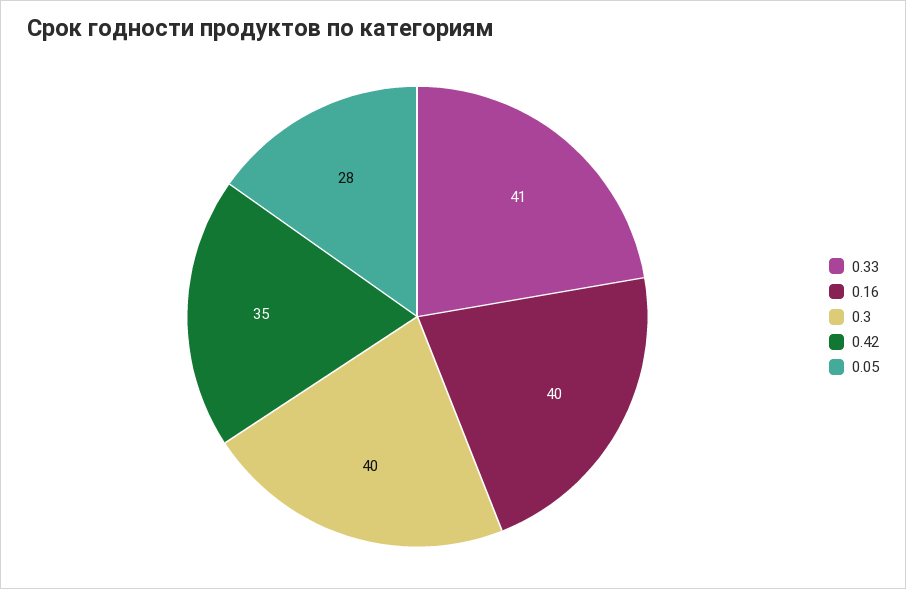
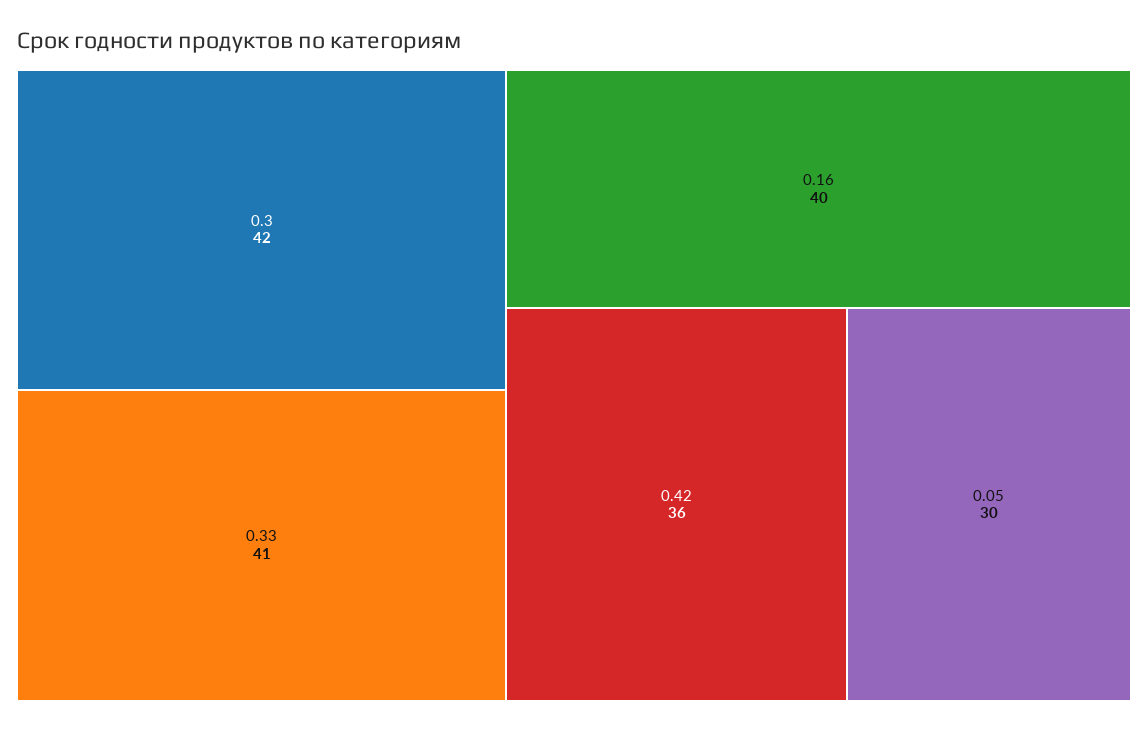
  {
    "0.33": 41,
    "0.16": 40,
-   "0.3": 40,
+   "0.3": 42,
-   "0.42": 35,
+   "0.42": 36,
-   "0.05": 28
+   "0.05": 30
  }

